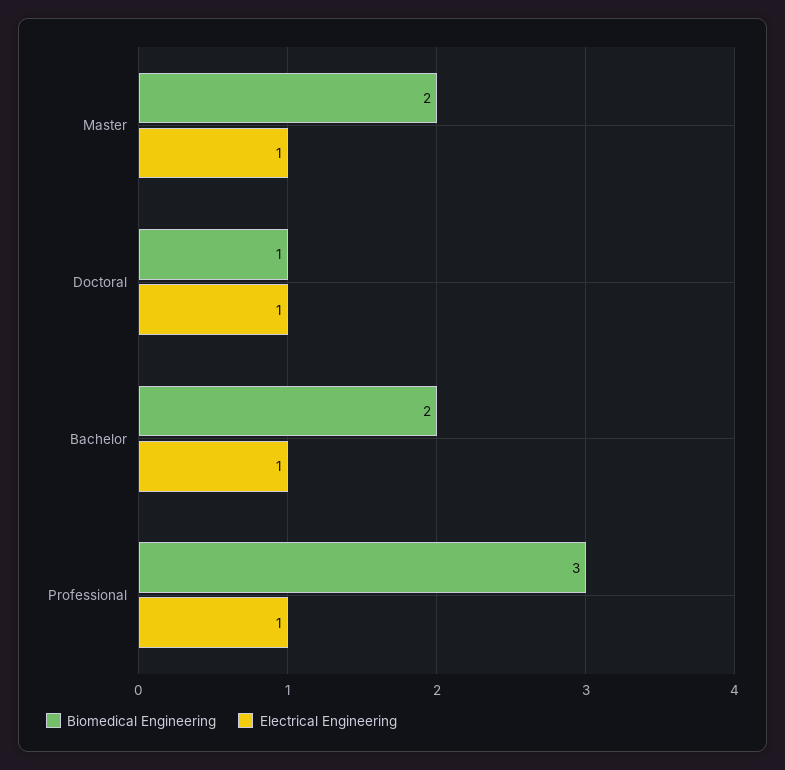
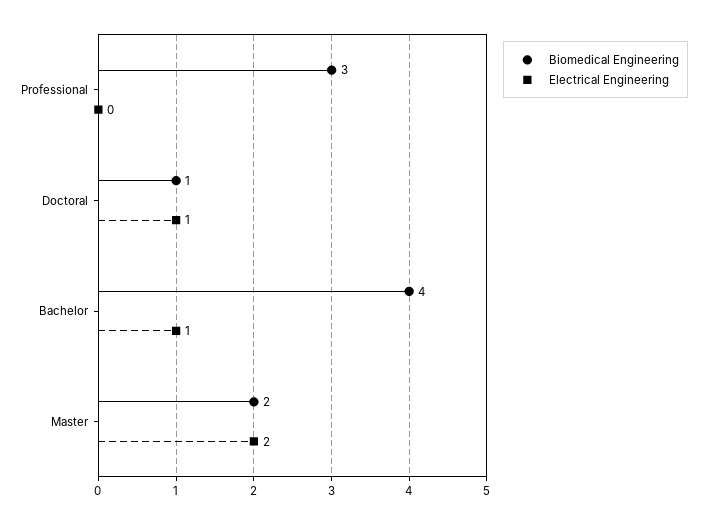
  {
    "Biomedical Engineering": {
      "Master": 2,
      "Doctoral": 1,
-     "Bachelor": 2,
+     "Bachelor": 4,
      "Professional": 3
    },
    "Electrical Engineering": {
-     "Master": 1,
+     "Master": 2,
      "Doctoral": 1,
      "Bachelor": 1,
-     "Professional": 1
+     "Professional": 0
    }
  }

